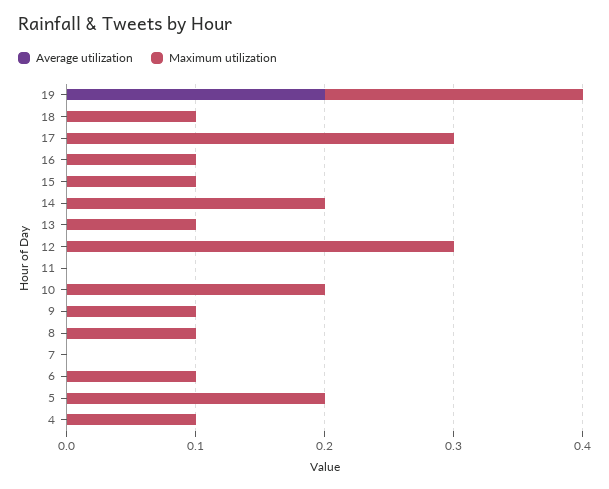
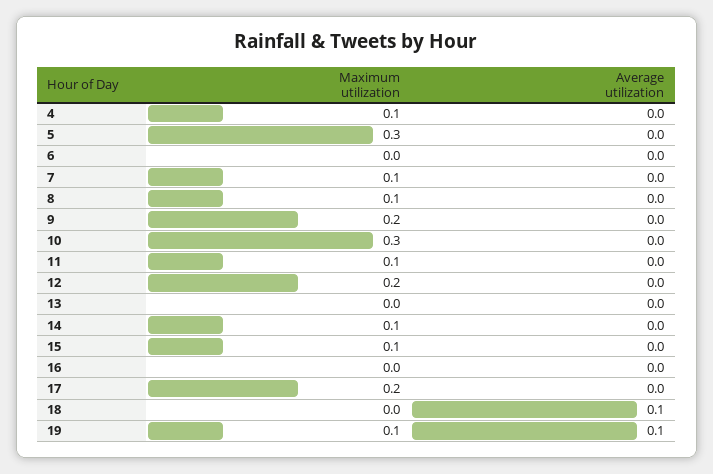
  {
    "Average utilization": {
-     "19": 0.2,
+     "19": 0.1,
-     "18": 0,
+     "18": 0.1,
      "17": 0,
      "16": 0,
      "15": 0,
      "14": 0,
      "13": 0,
      "12": 0,
      "11": 0,
      "10": 0,
      "9": 0,
      "8": 0,
      "7": 0,
      "6": 0,
      "5": 0,
      "4": 0
    },
    "Maximum utilization": {
-     "19": 0.2,
+     "19": 0.1,
-     "18": 0.1,
+     "18": 0,
-     "17": 0.3,
+     "17": 0.2,
-     "16": 0.1,
+     "16": 0,
      "15": 0.1,
-     "14": 0.2,
+     "14": 0.1,
-     "13": 0.1,
+     "13": 0,
-     "12": 0.3,
+     "12": 0.2,
-     "11": 0,
+     "11": 0.1,
-     "10": 0.2,
+     "10": 0.3,
-     "9": 0.1,
+     "9": 0.2,
      "8": 0.1,
-     "7": 0,
+     "7": 0.1,
-     "6": 0.1,
+     "6": 0,
-     "5": 0.2,
+     "5": 0.3,
      "4": 0.1
    }
  }

